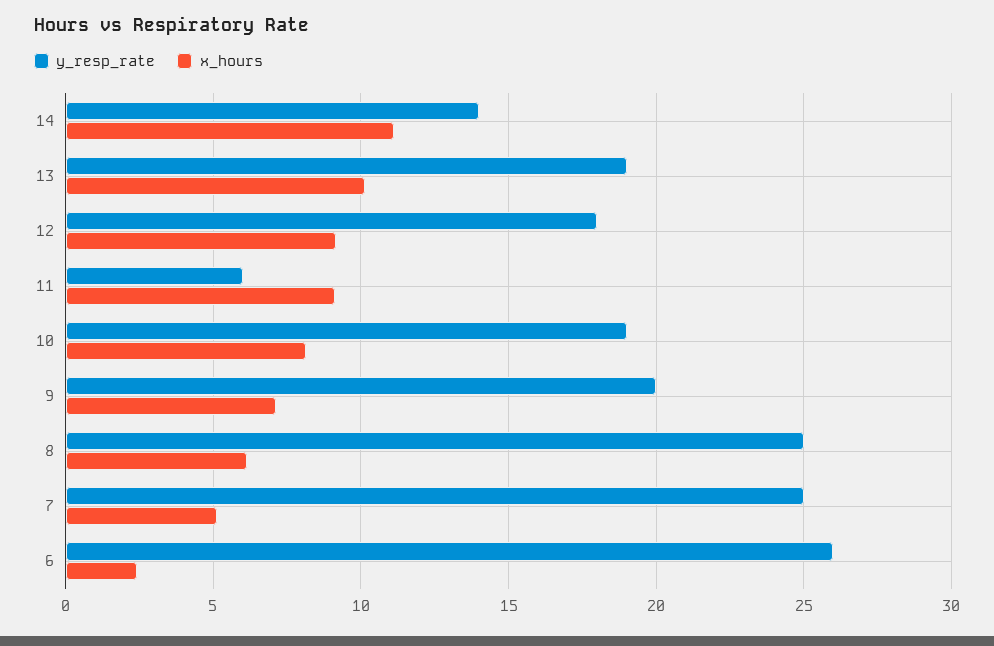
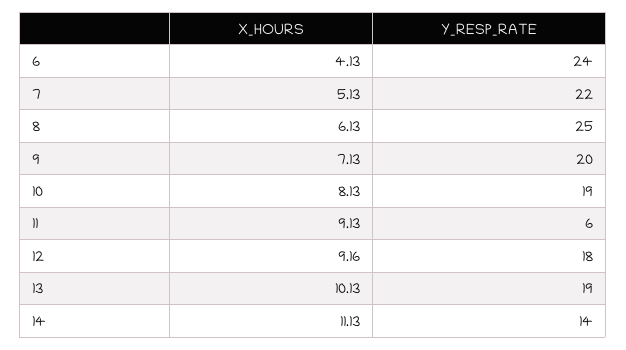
  {
    "y_resp_rate": {
      "14": 14,
      "13": 19,
      "12": 18,
      "11": 6,
      "10": 19,
      "9": 20,
      "8": 25,
-     "7": 25,
+     "7": 22,
-     "6": 26
+     "6": 24
    },
    "x_hours": {
      "14": 11.13,
      "13": 10.13,
      "12": 9.16,
      "11": 9.13,
      "10": 8.13,
      "9": 7.13,
      "8": 6.13,
      "7": 5.13,
-     "6": 2.5
+     "6": 4.13
    }
  }

